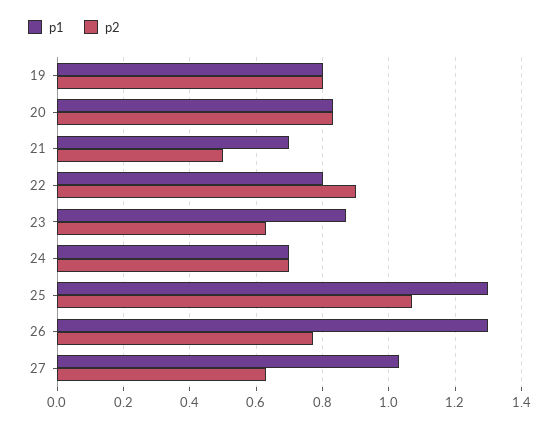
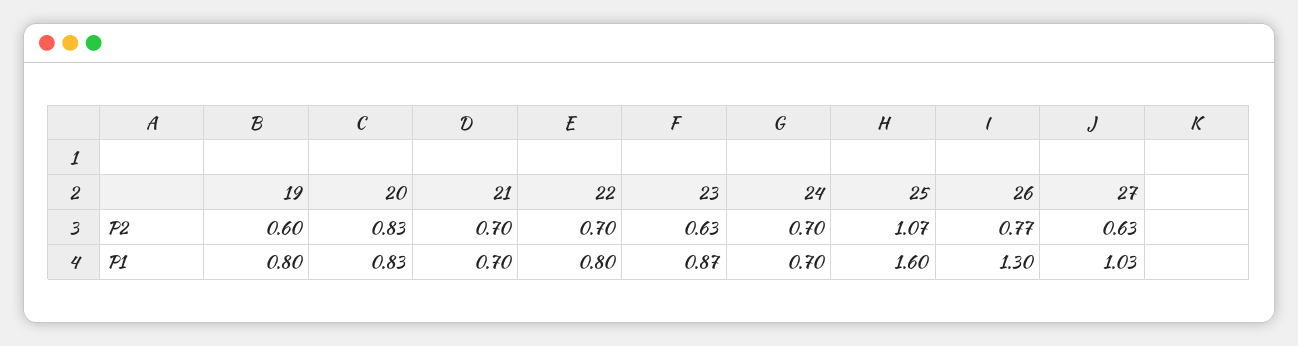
  {
    "p1": {
      "19": 0.8,
      "20": 0.83,
      "21": 0.7,
      "22": 0.8,
      "23": 0.87,
      "24": 0.7,
-     "25": 1.3,
+     "25": 1.6,
      "26": 1.3,
      "27": 1.03
    },
    "p2": {
-     "19": 0.8,
+     "19": 0.6,
      "20": 0.83,
-     "21": 0.5,
+     "21": 0.7,
-     "22": 0.9,
+     "22": 0.7,
      "23": 0.63,
      "24": 0.7,
      "25": 1.07,
      "26": 0.77,
      "27": 0.63
    }
  }

